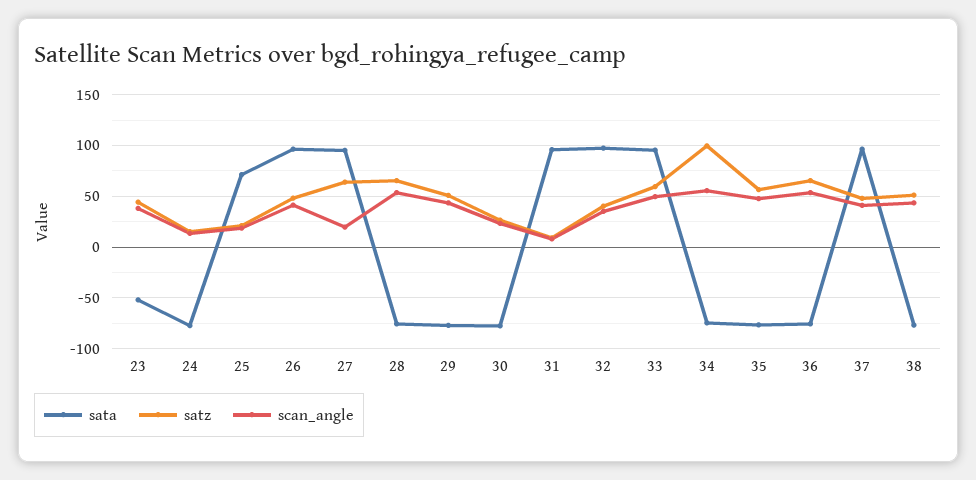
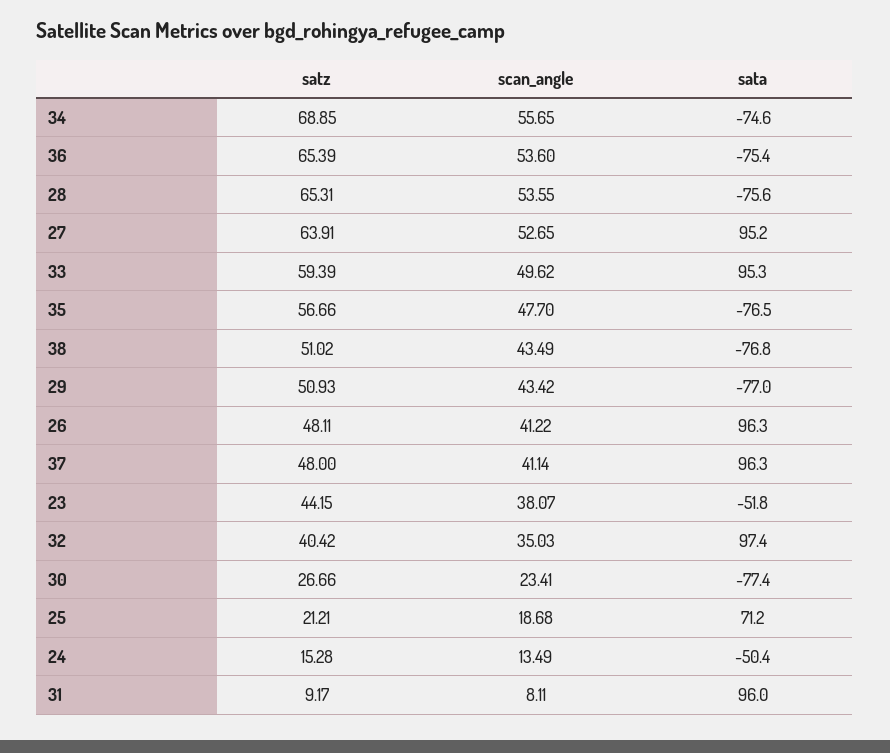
  {
    "sata": {
      "23": -51.8,
-     "24": -80,
+     "24": -50.4,
      "25": 71.2,
      "26": 96.3,
      "27": 95.2,
      "28": -75.6,
      "29": -77,
      "30": -77.4,
      "31": 96,
      "32": 97.4,
      "33": 95.3,
      "34": -74.6,
      "35": -76.5,
      "36": -75.4,
      "37": 96.3,
      "38": -76.8
    },
    "satz": {
      "23": 44.15,
      "24": 15.28,
      "25": 21.21,
      "26": 48.11,
      "27": 63.91,
      "28": 65.31,
      "29": 50.93,
      "30": 26.66,
      "31": 9.17,
      "32": 40.42,
      "33": 59.39,
-     "34": 100,
+     "34": 68.85,
      "35": 56.66,
      "36": 65.39,
      "37": 48,
      "38": 51.02
    },
    "scan_angle": {
      "23": 38.07,
      "24": 13.49,
      "25": 18.68,
      "26": 41.22,
-     "27": 20,
+     "27": 52.65,
      "28": 53.55,
      "29": 43.42,
      "30": 23.41,
      "31": 8.11,
      "32": 35.03,
      "33": 49.62,
      "34": 55.65,
      "35": 47.7,
      "36": 53.6,
      "37": 41.14,
      "38": 43.49
    }
  }

